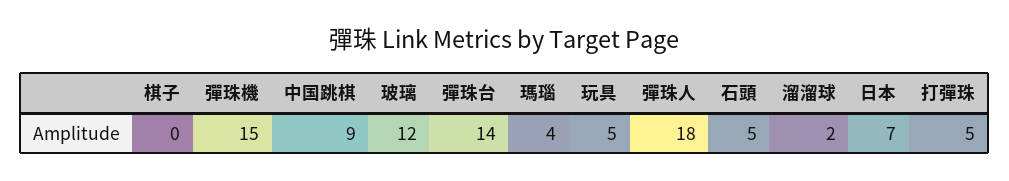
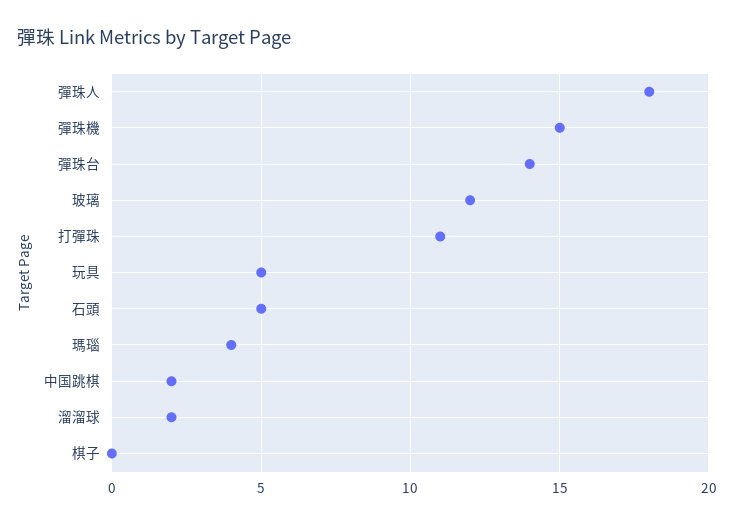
  {
    "棋子": 0,
    "彈珠機": 15,
-   "中国跳棋": 9,
+   "中国跳棋": 2,
    "玻璃": 12,
    "彈珠台": 14,
    "瑪瑙": 4,
    "玩具": 5,
    "彈珠人": 18,
    "石頭": 5,
    "溜溜球": 2,
-   "日本": 7,
-   "打彈珠": 5
+   "打彈珠": 11
  }

